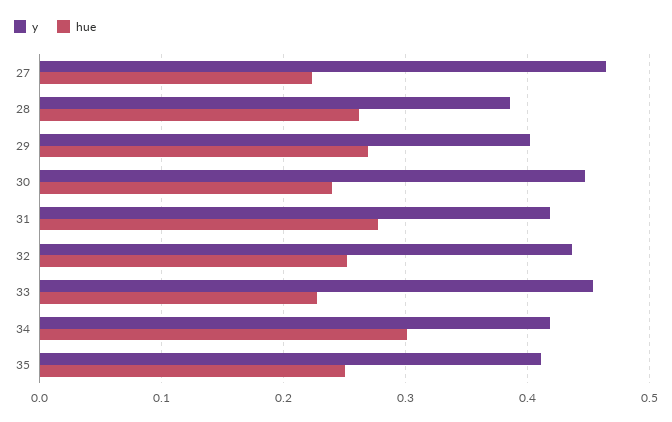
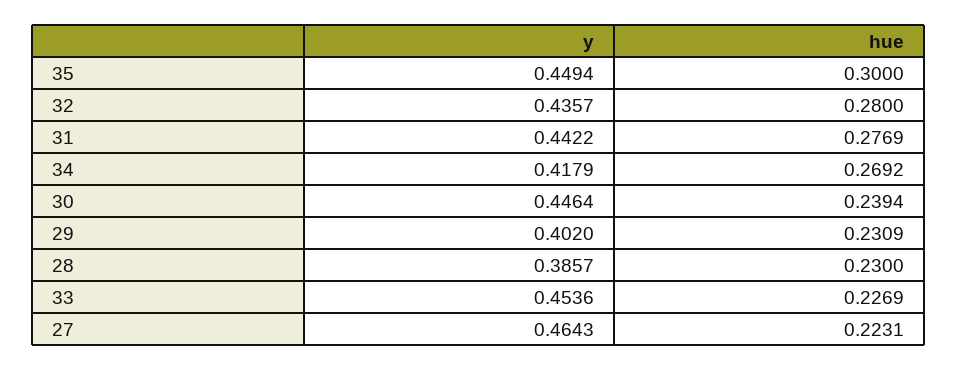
  {
    "y": {
      "27": 0.4643,
      "28": 0.3857,
      "29": 0.402,
      "30": 0.4464,
-     "31": 0.42,
+     "31": 0.4422,
      "32": 0.4357,
      "33": 0.4536,
      "34": 0.4179,
-     "35": 0.41
+     "35": 0.4494
    },
    "hue": {
      "27": 0.2231,
-     "28": 0.26,
+     "28": 0.23,
-     "29": 0.27,
+     "29": 0.2309,
      "30": 0.2394,
      "31": 0.2769,
-     "32": 0.25,
+     "32": 0.28,
      "33": 0.2269,
-     "34": 0.3,
+     "34": 0.2692,
-     "35": 0.25
+     "35": 0.3
    }
  }

